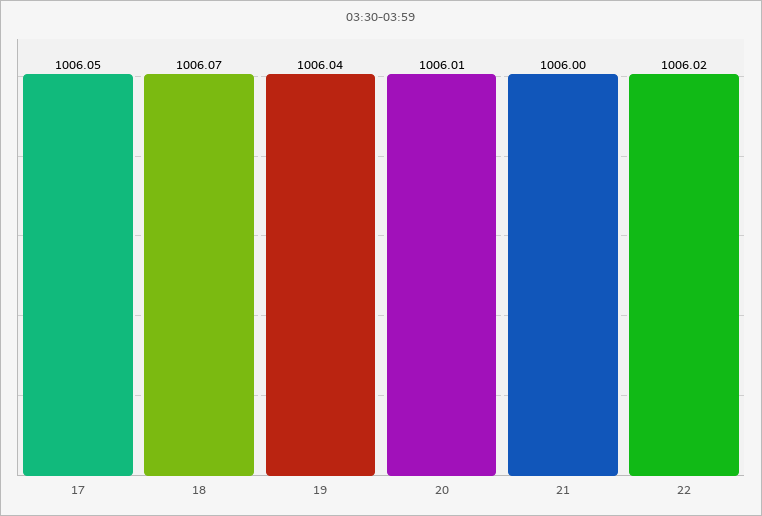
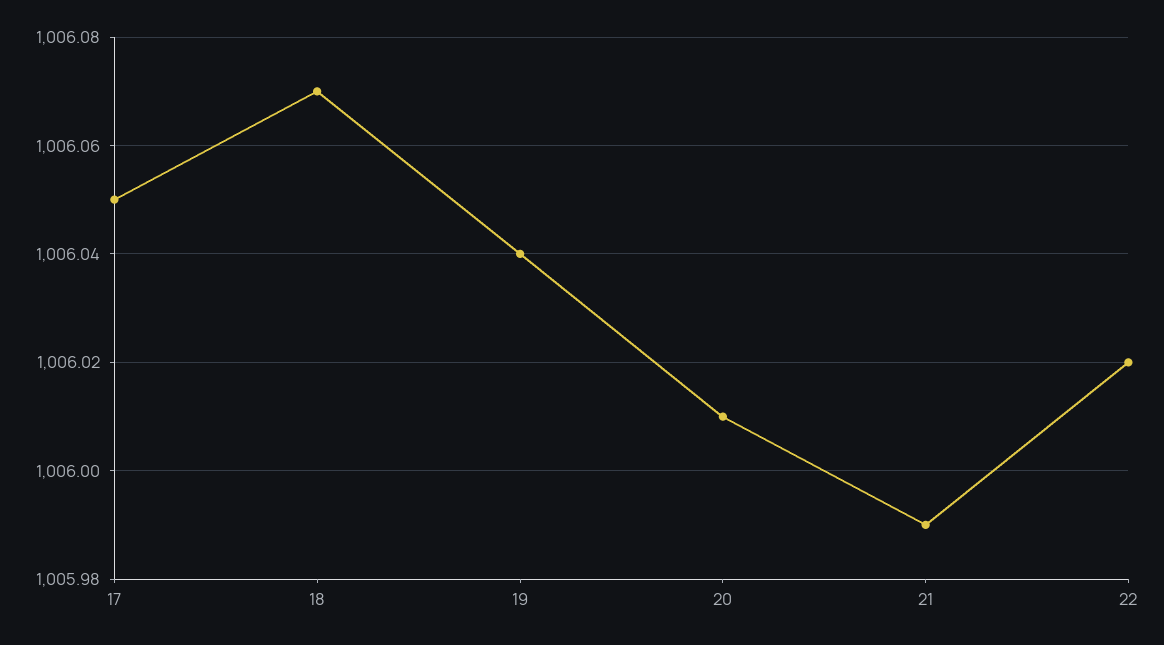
  {
    "17": 1006.05,
    "18": 1006.07,
    "19": 1006.04,
    "20": 1006.01,
-   "21": 1006,
+   "21": 1005.99,
    "22": 1006.02
  }

